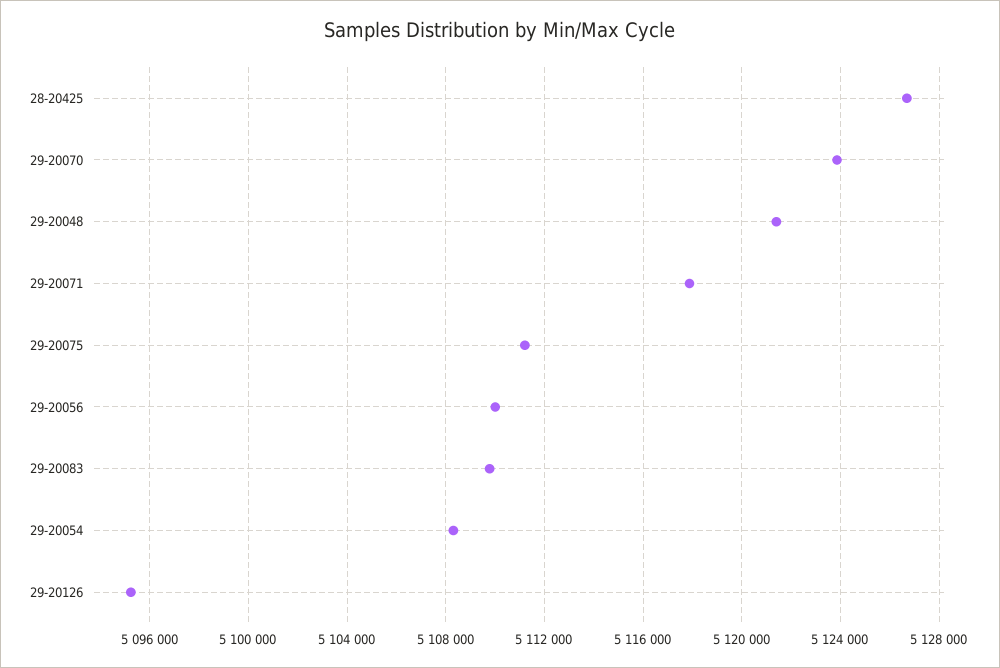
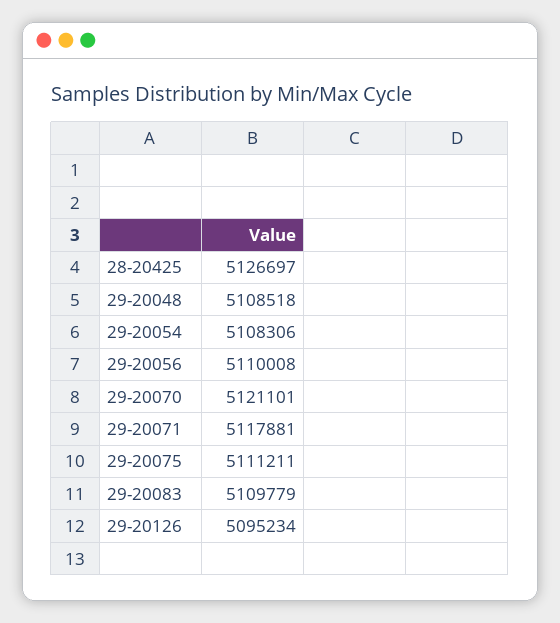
  {
    "28-20425": 5126697,
-   "29-20070": 5124000,
+   "29-20070": 5121101,
-   "29-20048": 5121500,
+   "29-20048": 5108518,
    "29-20071": 5117881,
    "29-20075": 5111211,
    "29-20056": 5110008,
    "29-20083": 5109779,
    "29-20054": 5108306,
    "29-20126": 5095234
  }

